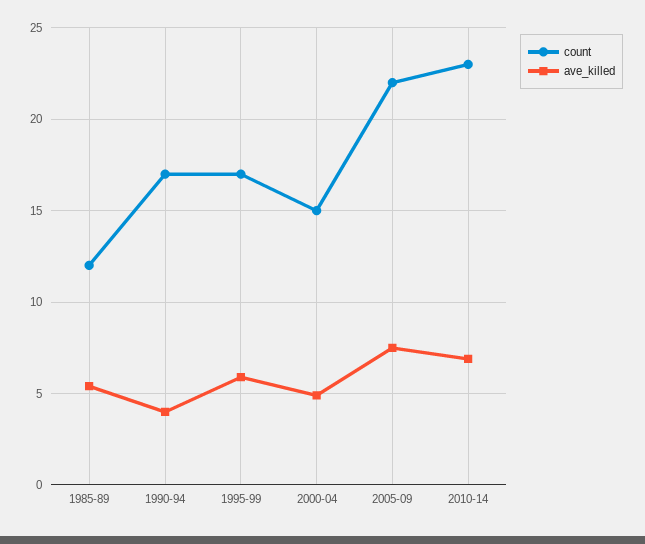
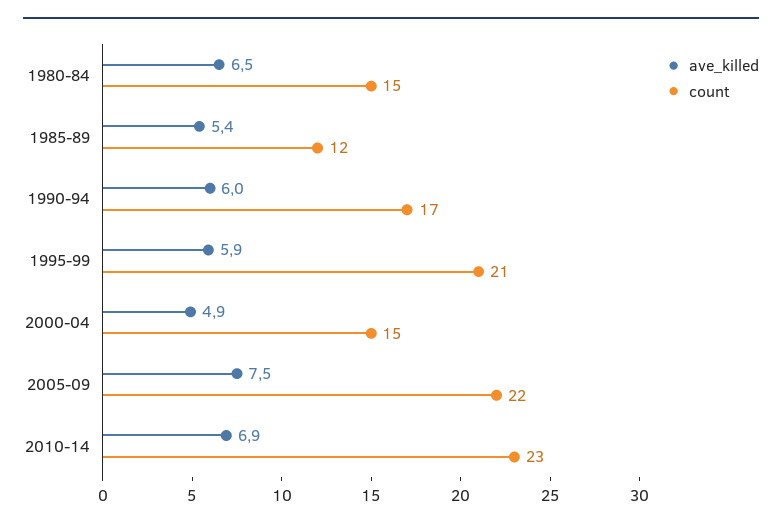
  {
    "count": {
      "1985-89": 12,
      "1990-94": 17,
-     "1995-99": 17,
+     "1995-99": 21,
      "2000-04": 15,
      "2005-09": 22,
-     "2010-14": 23
+     "2010-14": 23,
+     "1980-84": 15
    },
    "ave_killed": {
      "1985-89": 5.4,
-     "1990-94": 4,
+     "1990-94": 6,
      "1995-99": 5.9,
      "2000-04": 4.9,
      "2005-09": 7.5,
-     "2010-14": 6.9
+     "2010-14": 6.9,
+     "1980-84": 6.5
    }
  }

